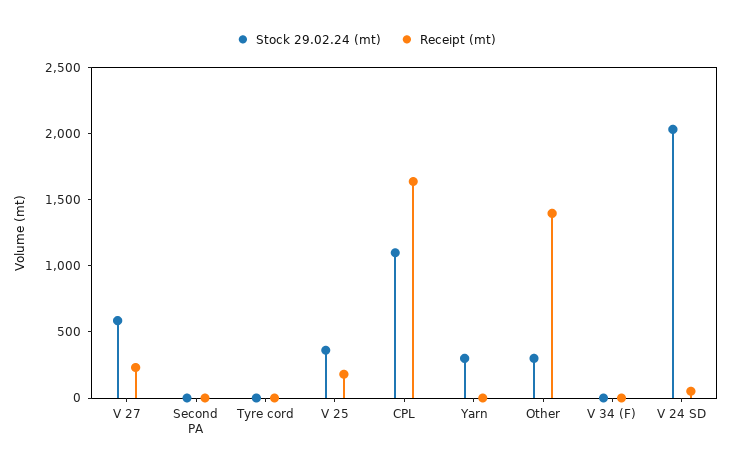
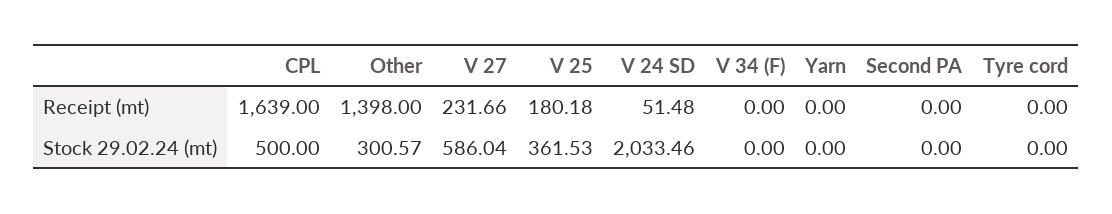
  {
    "Stock 29.02.24 (mt)": {
      "V 27": 586.04,
      "Second PA": 0,
      "Tyre cord": 0,
      "V 25": 361.53,
-     "CPL": 1100,
+     "CPL": 500,
-     "Yarn": 300,
+     "Yarn": 0,
      "Other": 300.57,
      "V 34 (F)": 0,
      "V 24 SD": 2033.46
    },
    "Receipt (mt)": {
      "V 27": 231.66,
      "Second PA": 0,
      "Tyre cord": 0,
      "V 25": 180.18,
      "CPL": 1639,
      "Yarn": 0,
      "Other": 1398,
      "V 34 (F)": 0,
      "V 24 SD": 51.48
    }
  }

